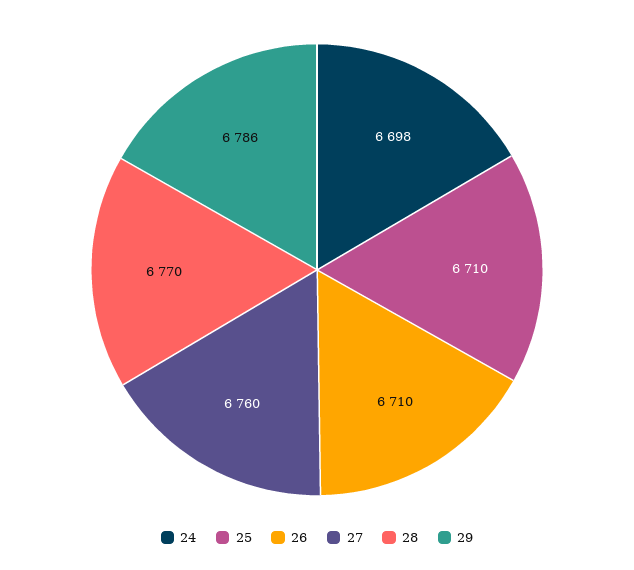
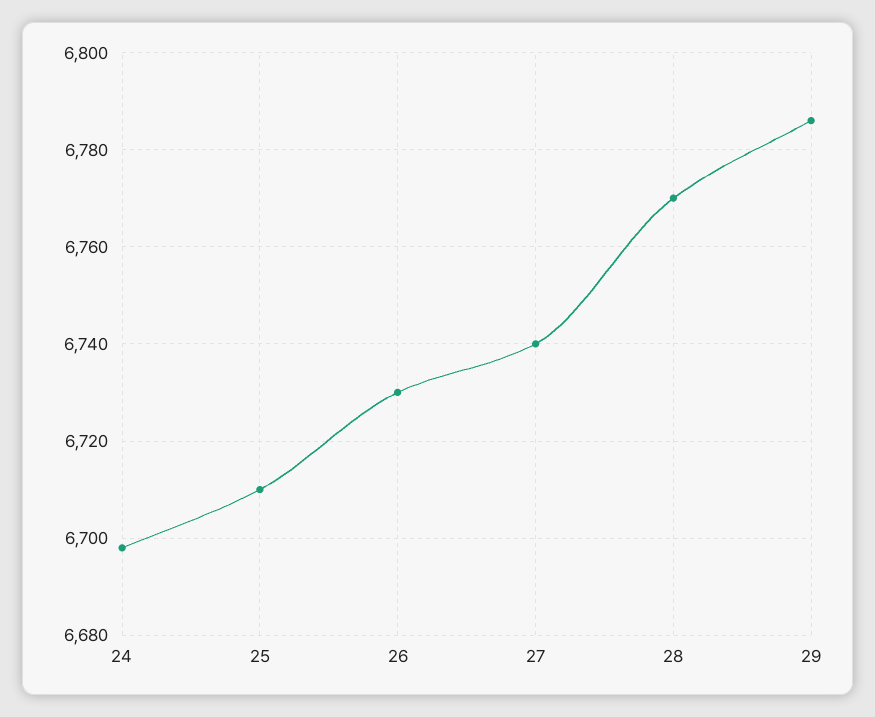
  {
    "24": 6698,
    "25": 6710,
-   "26": 6710,
+   "26": 6730,
-   "27": 6760,
+   "27": 6740,
    "28": 6770,
    "29": 6786
  }

